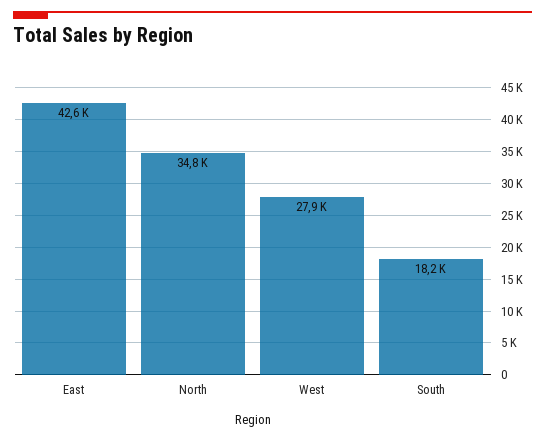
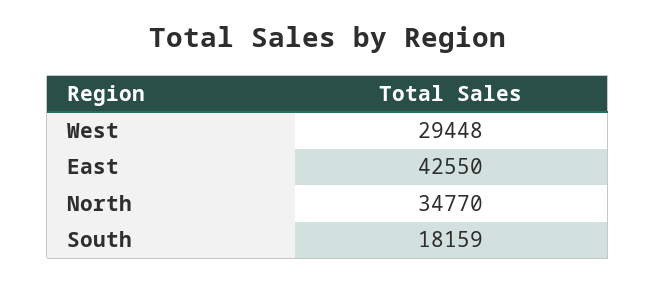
  {
    "East": 42550,
    "North": 34770,
-   "West": 27900,
+   "West": 29448,
    "South": 18159
  }

